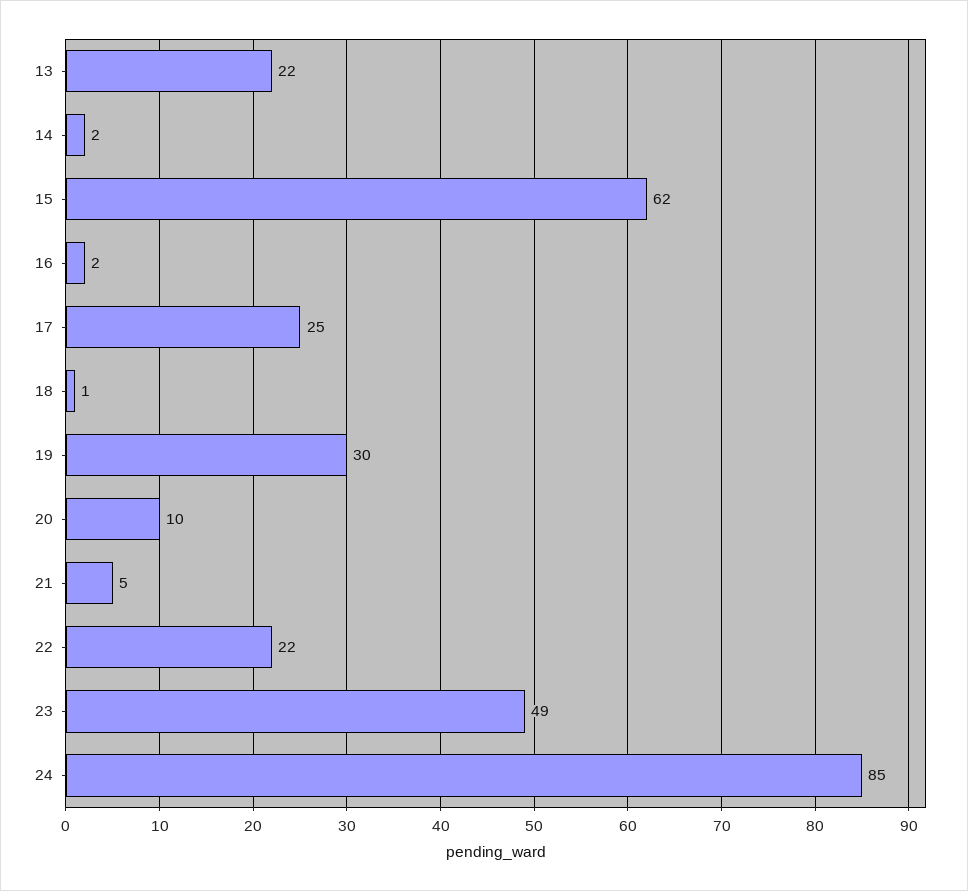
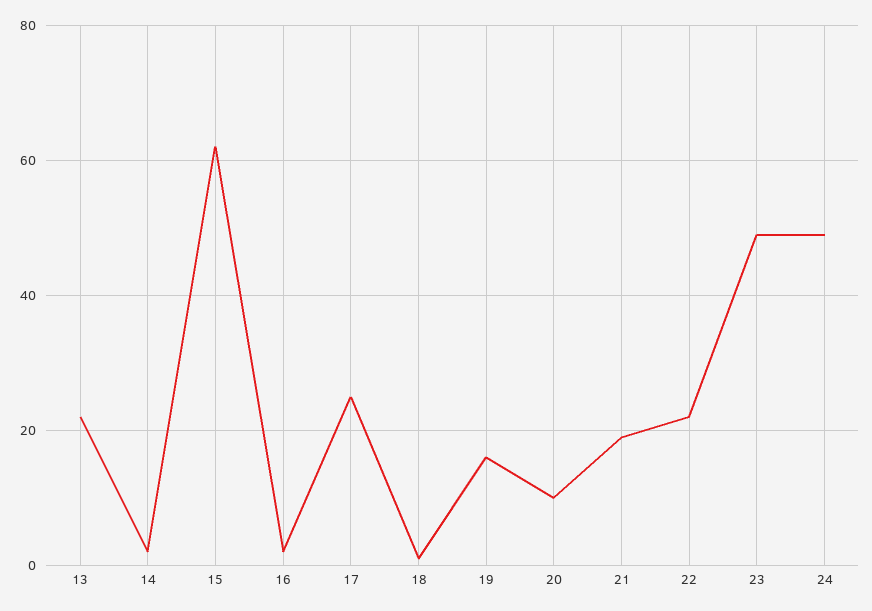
  {
    "13": 22,
    "14": 2,
    "15": 62,
    "16": 2,
    "17": 25,
    "18": 1,
-   "19": 30,
+   "19": 15,
    "20": 10,
-   "21": 5,
+   "21": 20,
    "22": 22,
    "23": 49,
-   "24": 85
+   "24": 50
  }

